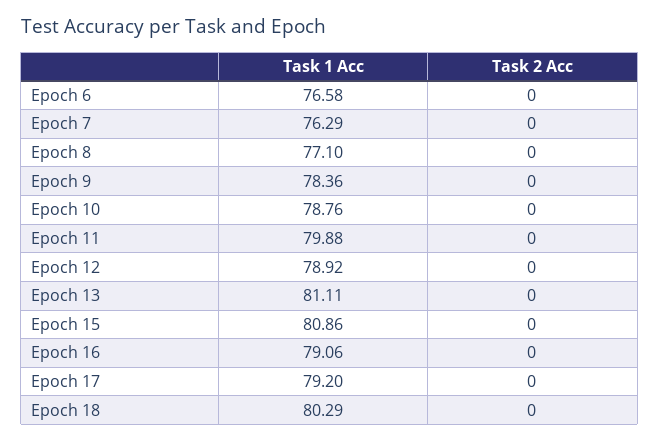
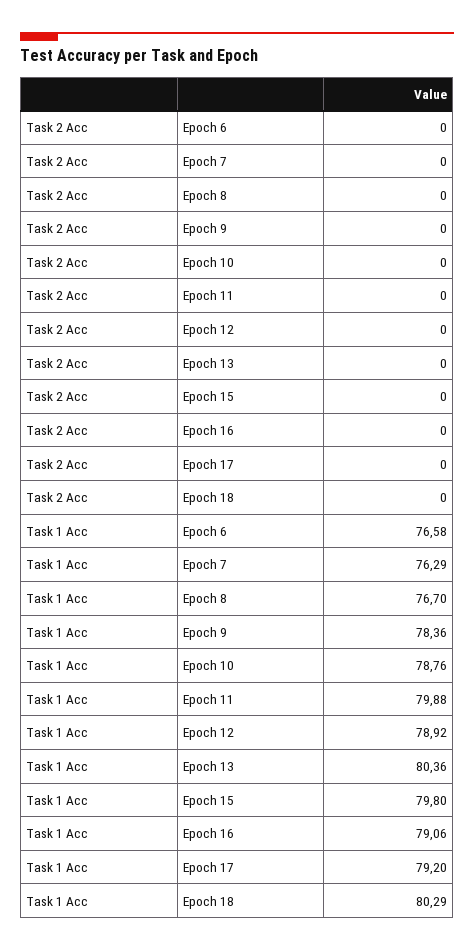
  {
    "Task 1 Acc": {
      "Epoch 6": 76.58,
      "Epoch 7": 76.29,
-     "Epoch 8": 77.1,
+     "Epoch 8": 76.7,
      "Epoch 9": 78.36,
      "Epoch 10": 78.76,
      "Epoch 11": 79.88,
      "Epoch 12": 78.92,
-     "Epoch 13": 81.11,
+     "Epoch 13": 80.36,
-     "Epoch 15": 80.86,
+     "Epoch 15": 79.8,
      "Epoch 16": 79.06,
      "Epoch 17": 79.2,
      "Epoch 18": 80.29
    },
    "Task 2 Acc": {
      "Epoch 6": 0,
      "Epoch 7": 0,
      "Epoch 8": 0,
      "Epoch 9": 0,
      "Epoch 10": 0,
      "Epoch 11": 0,
      "Epoch 12": 0,
      "Epoch 13": 0,
      "Epoch 15": 0,
      "Epoch 16": 0,
      "Epoch 17": 0,
      "Epoch 18": 0
    }
  }

